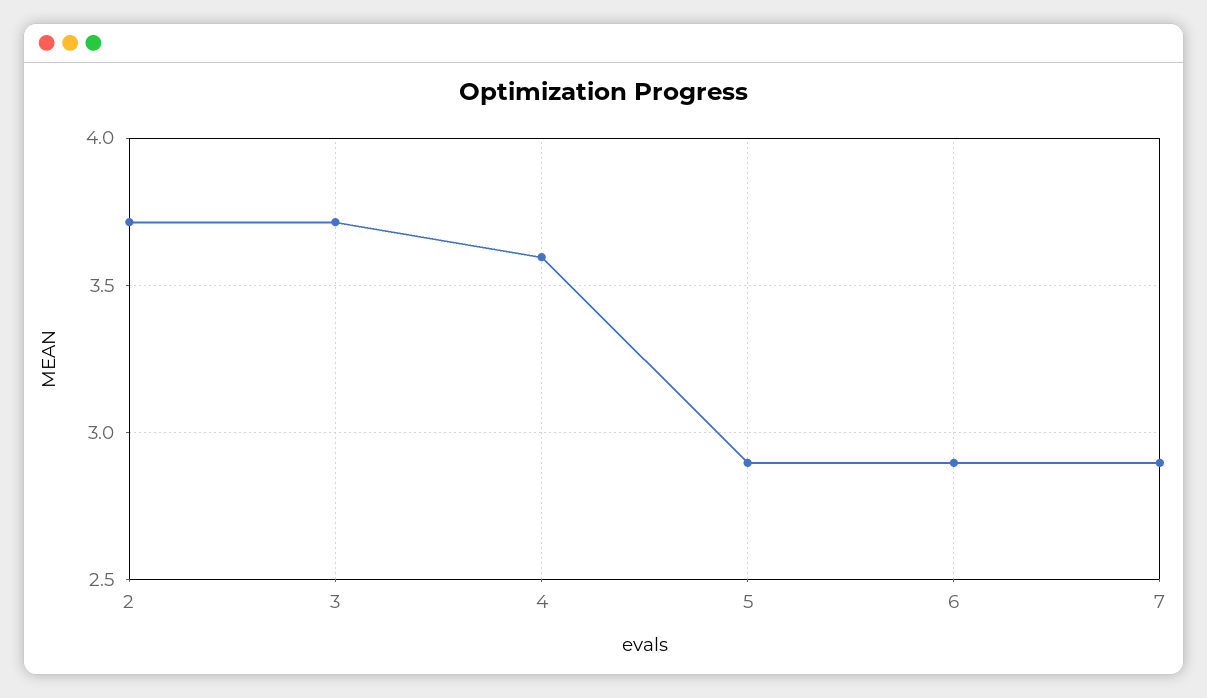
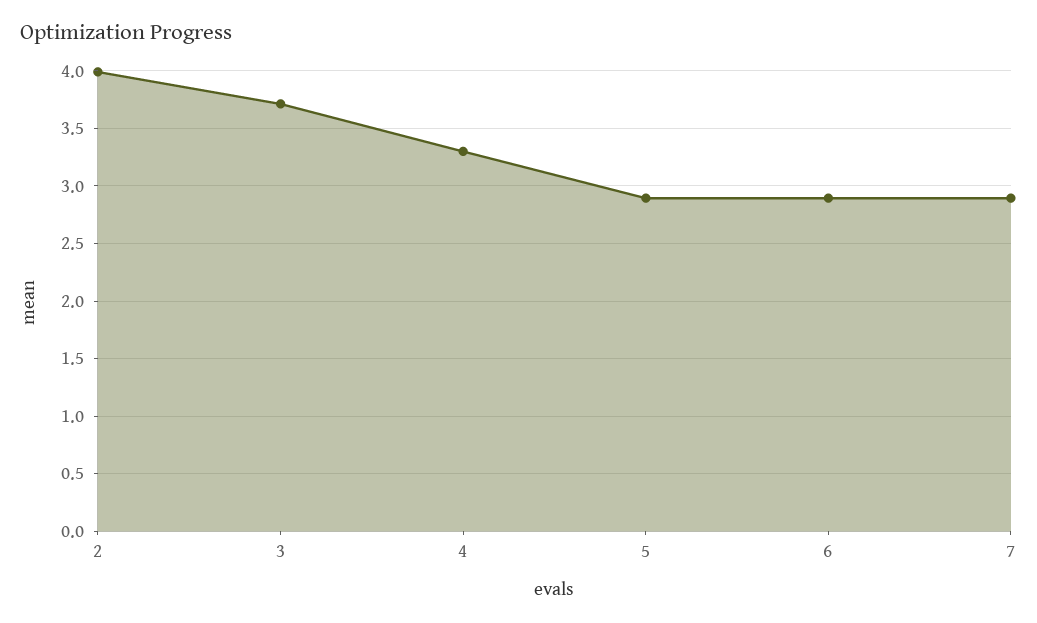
  {
-   "2": 3.7,
+   "2": 4,
    "3": 3.7,
-   "4": 3.6,
+   "4": 3.3,
    "5": 2.9,
    "6": 2.9,
    "7": 2.9
  }

